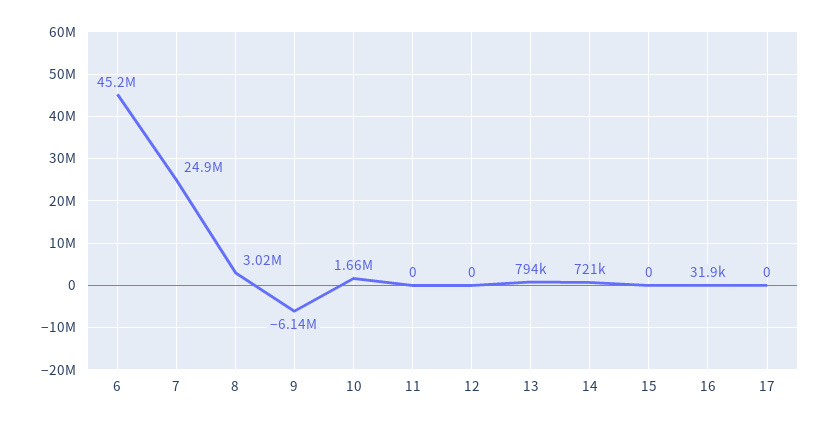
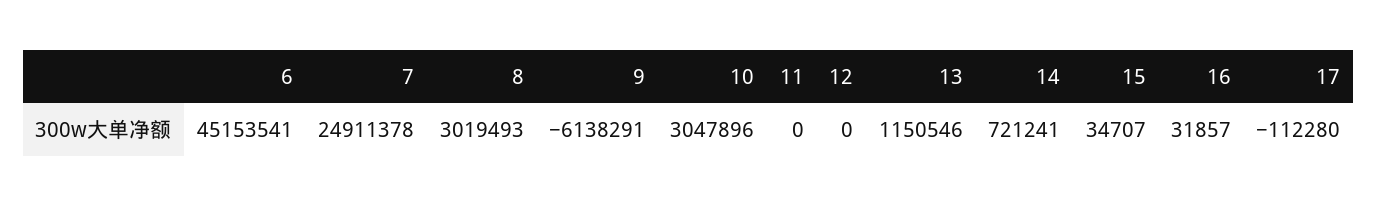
  {
    "6": 45153541,
    "7": 24911378,
    "8": 3019493,
    "9": -6138291,
-   "10": 1660000,
+   "10": 3047896,
    "11": 0,
    "12": 0,
-   "13": 794000,
+   "13": 1150546,
    "14": 721241,
-   "15": 0,
+   "15": 34707,
    "16": 31857,
-   "17": 0
+   "17": -112280
  }

